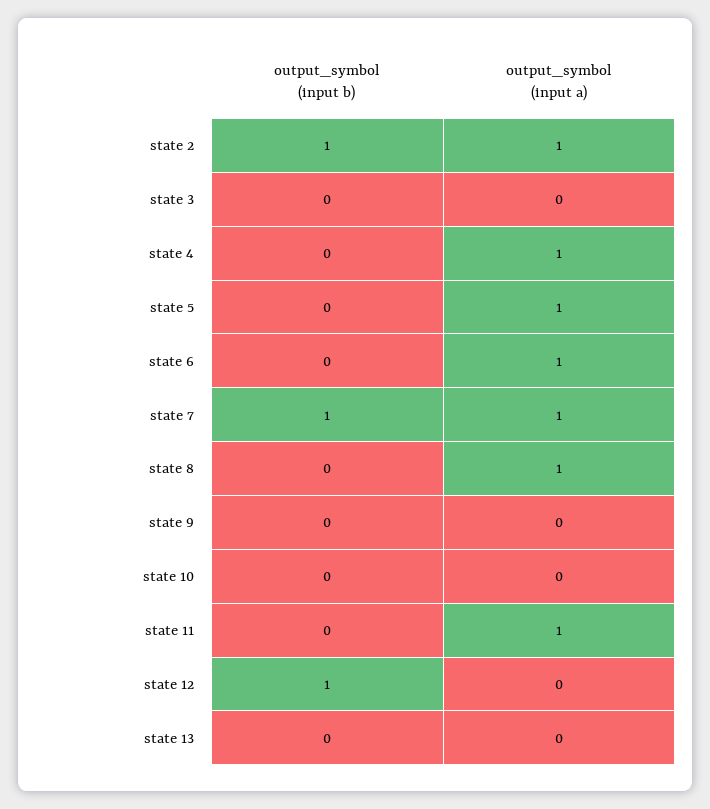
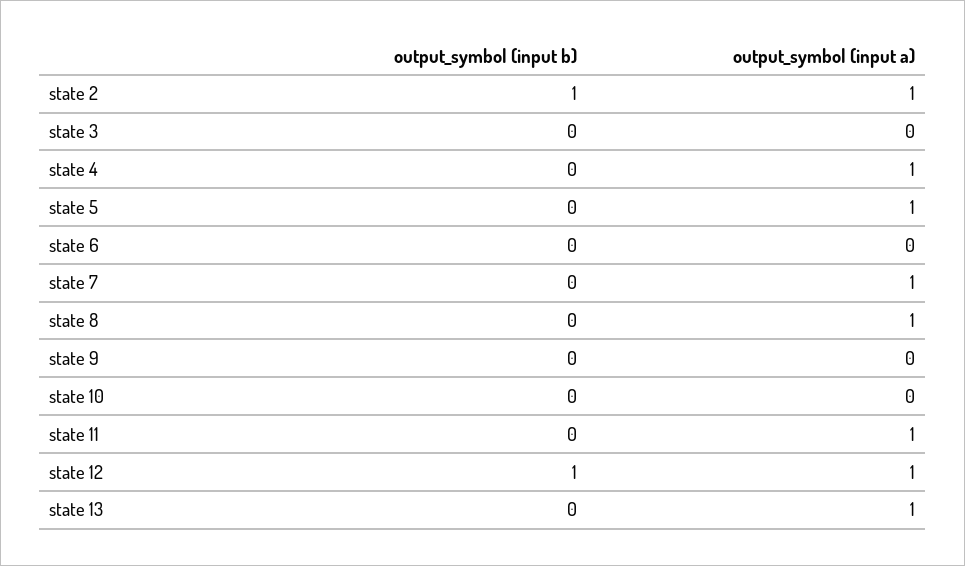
  {
    "output_symbol (input b)": {
      "state 2": 1,
      "state 3": 0,
      "state 4": 0,
      "state 5": 0,
      "state 6": 0,
-     "state 7": 1,
+     "state 7": 0,
      "state 8": 0,
      "state 9": 0,
      "state 10": 0,
      "state 11": 0,
      "state 12": 1,
      "state 13": 0
    },
    "output_symbol (input a)": {
      "state 2": 1,
      "state 3": 0,
      "state 4": 1,
      "state 5": 1,
-     "state 6": 1,
+     "state 6": 0,
      "state 7": 1,
      "state 8": 1,
      "state 9": 0,
      "state 10": 0,
      "state 11": 1,
-     "state 12": 0,
+     "state 12": 1,
-     "state 13": 0
+     "state 13": 1
    }
  }

